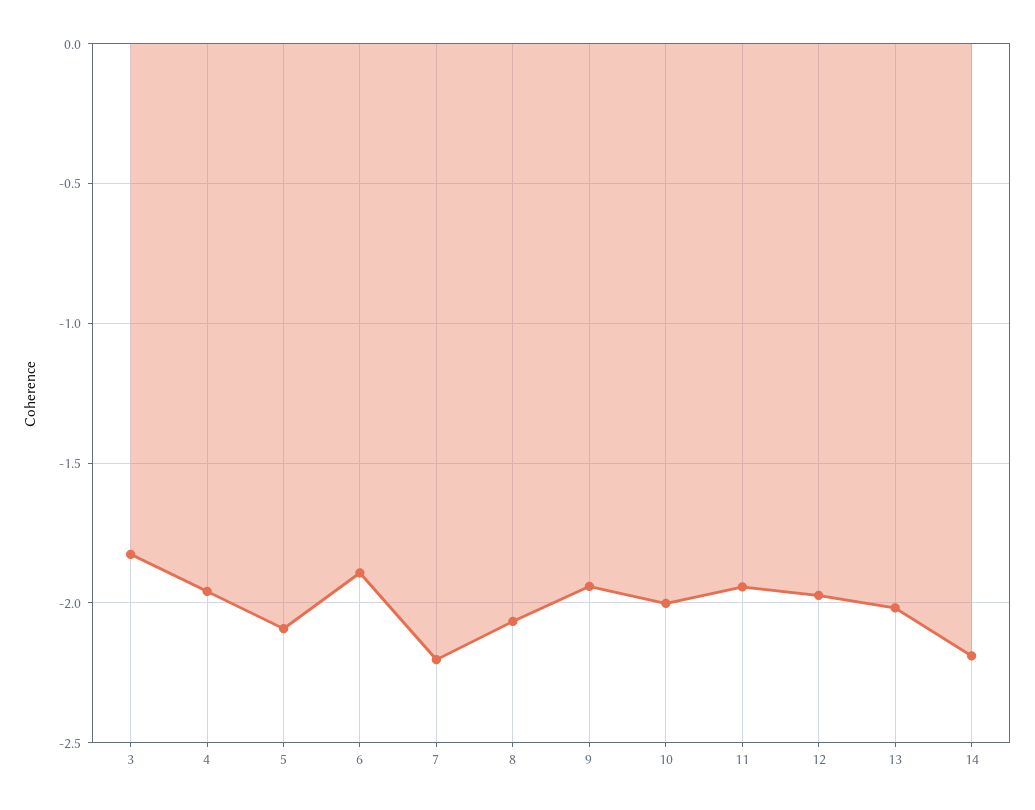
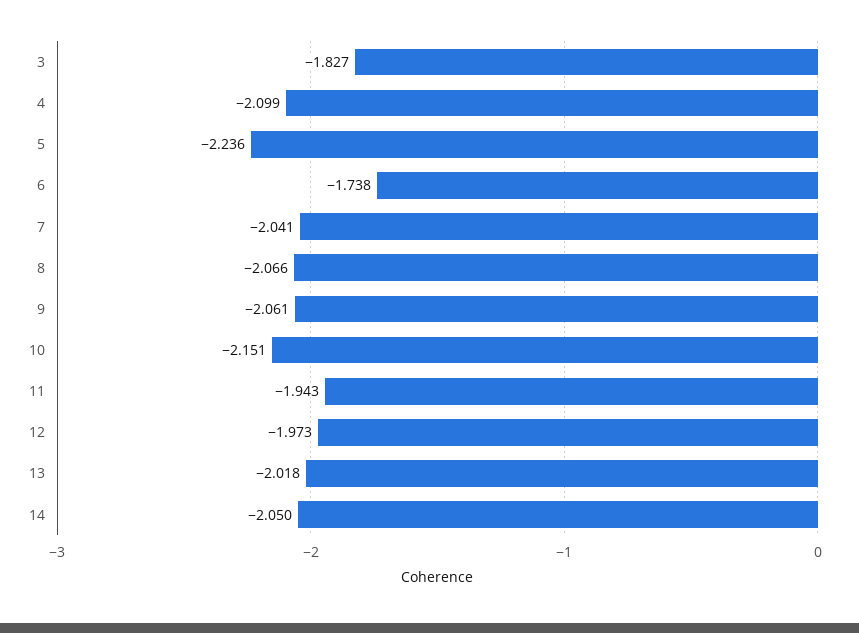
  {
    "3": -1.827,
-   "4": -1.95,
+   "4": -2.099,
-   "5": -2.1,
+   "5": -2.236,
-   "6": -1.9,
+   "6": -1.738,
-   "7": -2.2,
+   "7": -2.041,
    "8": -2.066,
-   "9": -1.95,
+   "9": -2.061,
-   "10": -2,
+   "10": -2.151,
    "11": -1.943,
    "12": -1.973,
    "13": -2.018,
-   "14": -2.2
+   "14": -2.05
  }

